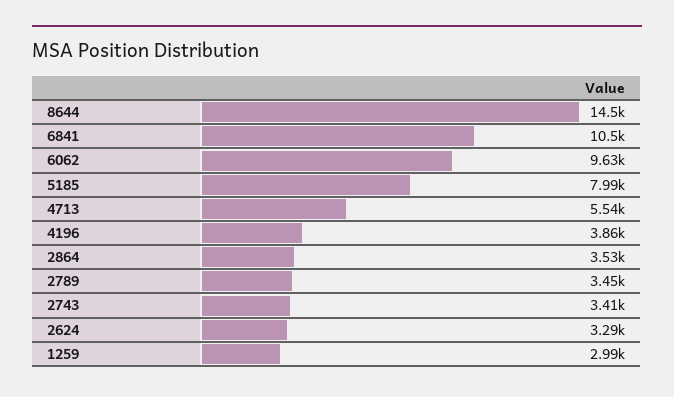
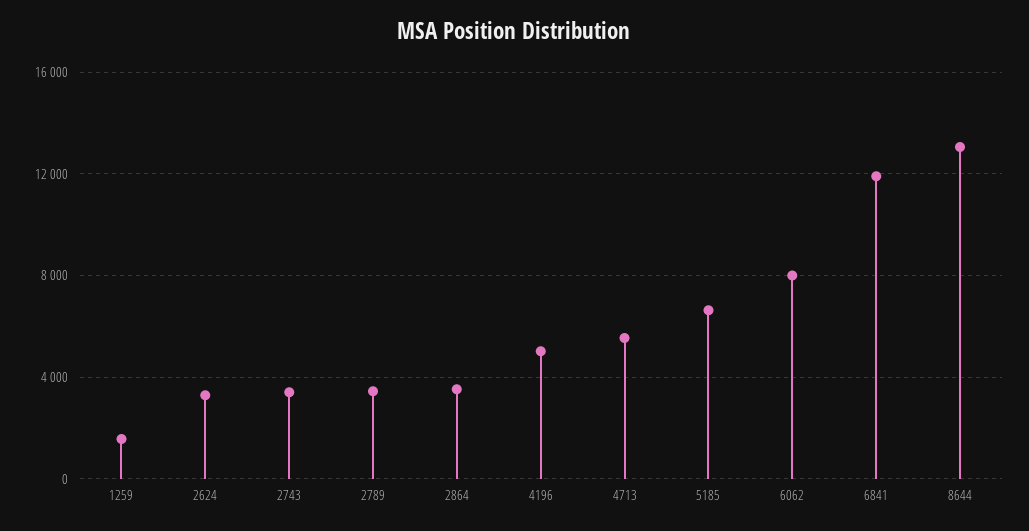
  {
-   "8644": 14500,
+   "8644": 13000,
-   "6841": 10500,
+   "6841": 12000,
-   "6062": 9630,
+   "6062": 8000,
-   "5185": 7990,
+   "5185": 6500,
    "4713": 5540,
-   "4196": 3860,
+   "4196": 5000,
    "2864": 3530,
    "2789": 3450,
    "2743": 3410,
    "2624": 3290,
-   "1259": 2990
+   "1259": 1500
  }

